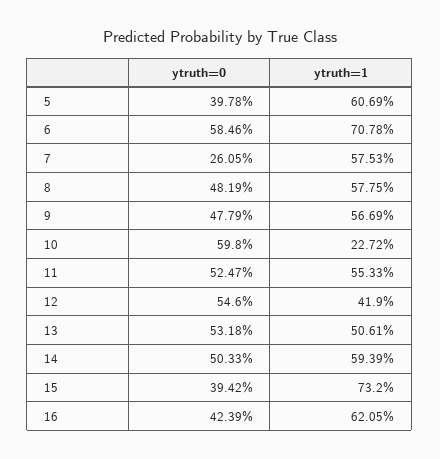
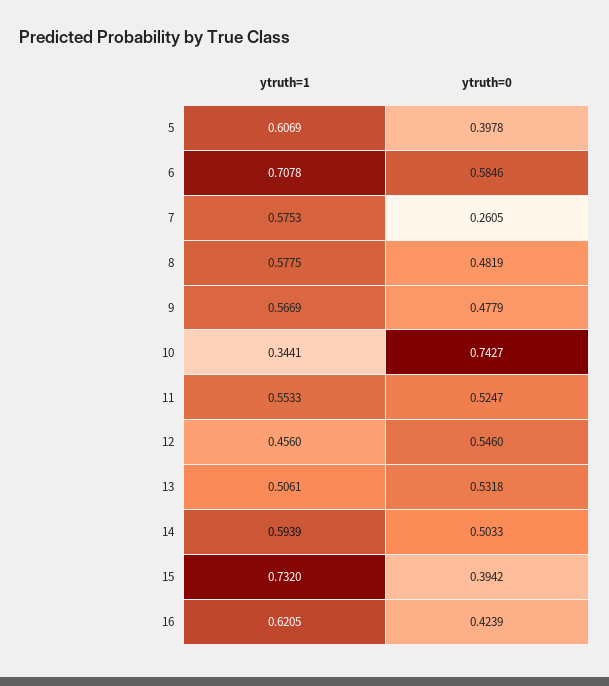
  {
    "ytruth=0": {
      "5": 0.3978,
      "6": 0.5846,
      "7": 0.2605,
      "8": 0.4819,
      "9": 0.4779,
-     "10": 0.598,
+     "10": 0.7427,
      "11": 0.5247,
      "12": 0.546,
      "13": 0.5318,
      "14": 0.5033,
      "15": 0.3942,
      "16": 0.4239
    },
    "ytruth=1": {
      "5": 0.6069,
      "6": 0.7078,
      "7": 0.5753,
      "8": 0.5775,
      "9": 0.5669,
-     "10": 0.2272,
+     "10": 0.3441,
      "11": 0.5533,
-     "12": 0.419,
+     "12": 0.456,
      "13": 0.5061,
      "14": 0.5939,
      "15": 0.732,
      "16": 0.6205
    }
  }

